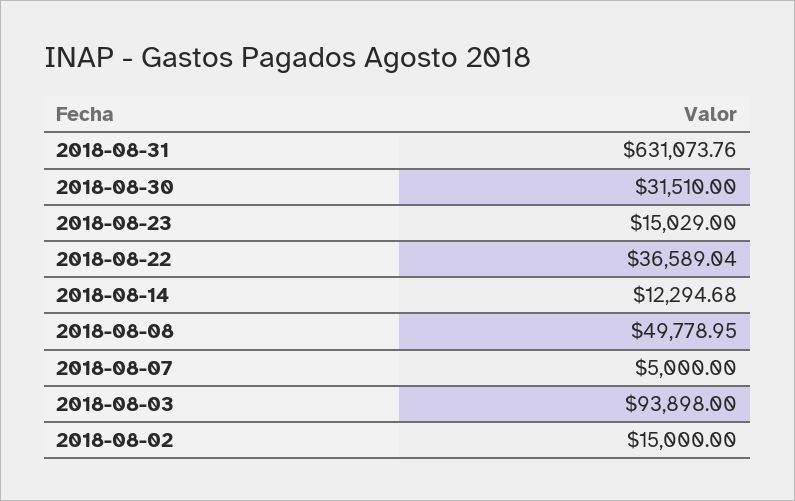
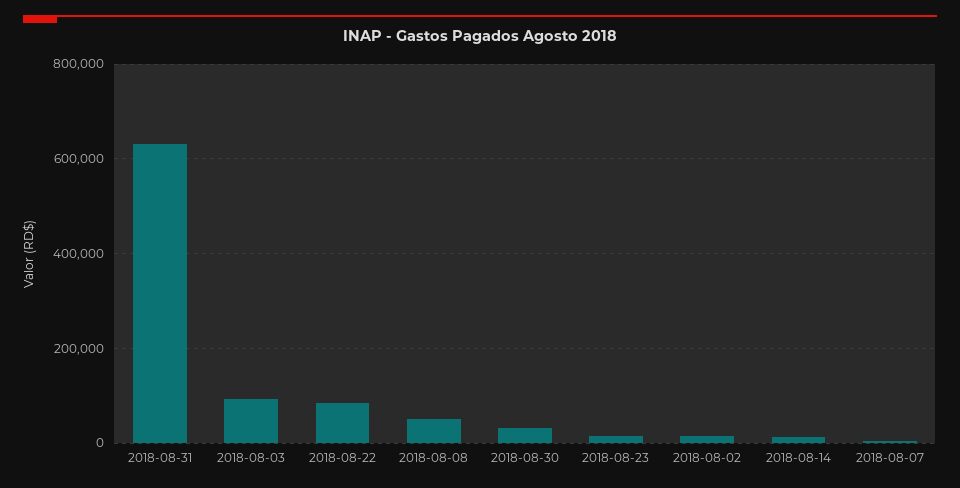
  {
    "2018-08-31": 631073.76,
    "2018-08-30": 31510,
    "2018-08-23": 15029,
-   "2018-08-22": 36589.04,
+   "2018-08-22": 80000,
    "2018-08-14": 12294.68,
    "2018-08-08": 49778.95,
    "2018-08-07": 5000,
    "2018-08-03": 93898,
    "2018-08-02": 15000
  }

